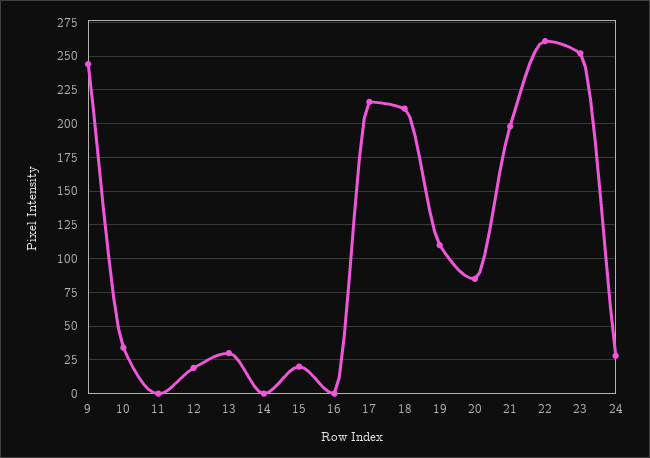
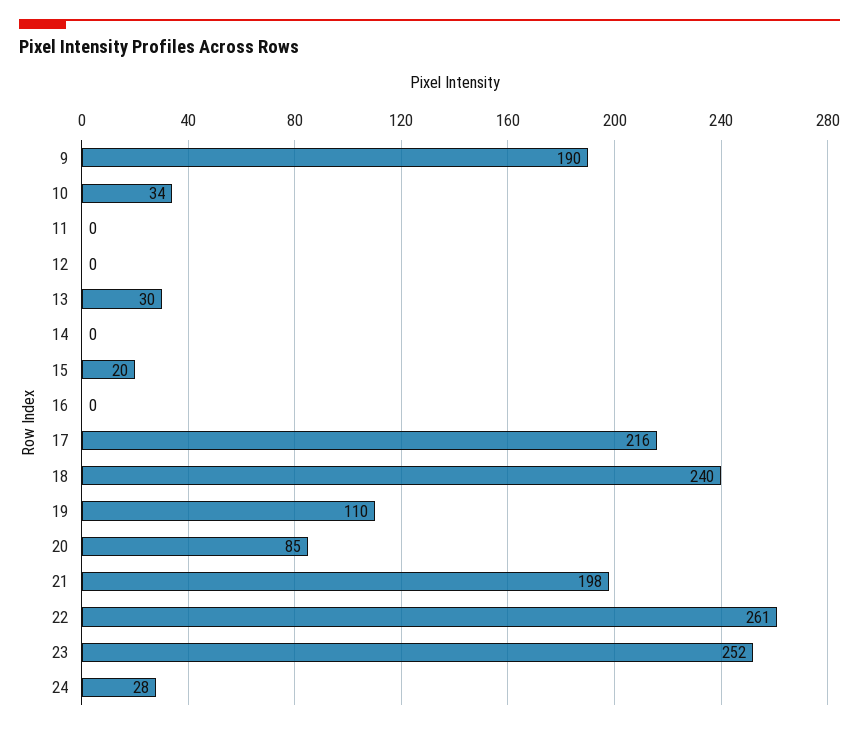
  {
-   "9": 245,
+   "9": 190,
    "10": 34,
    "11": 0,
-   "12": 20,
+   "12": 0,
    "13": 30,
    "14": 0,
    "15": 20,
    "16": 0,
    "17": 216,
-   "18": 210,
+   "18": 240,
    "19": 110,
    "20": 85,
    "21": 198,
    "22": 261,
    "23": 252,
    "24": 28
  }

